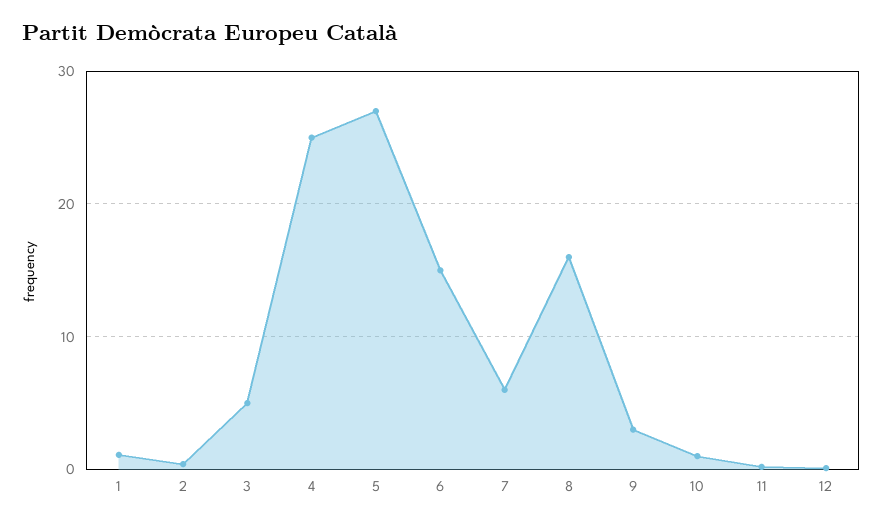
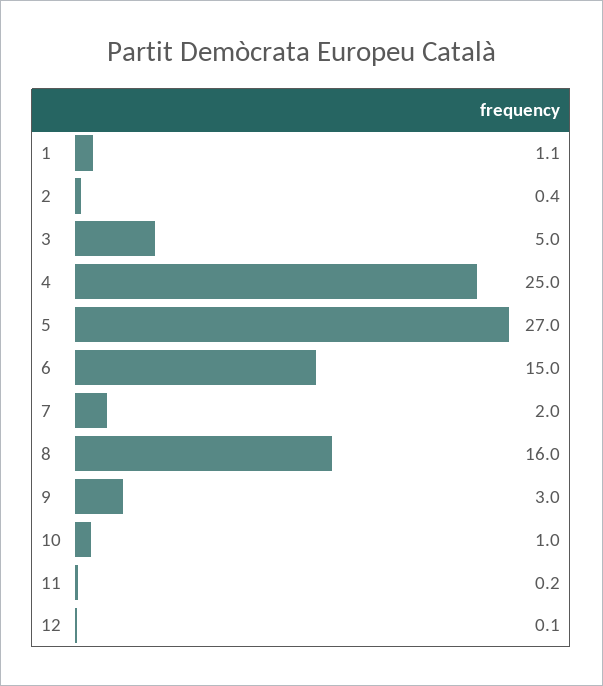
  {
    "1": 1.1,
    "2": 0.4,
    "3": 5,
    "4": 25,
    "5": 27,
    "6": 15,
-   "7": 6,
+   "7": 2,
    "8": 16,
    "9": 3,
    "10": 1,
    "11": 0.2,
    "12": 0.1
  }

